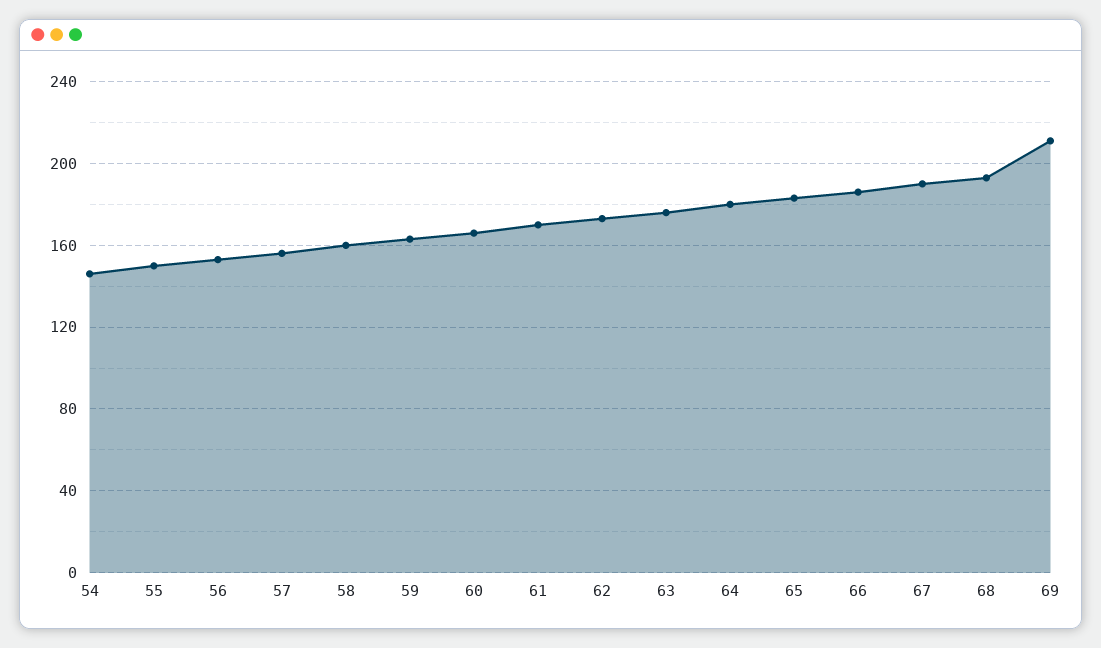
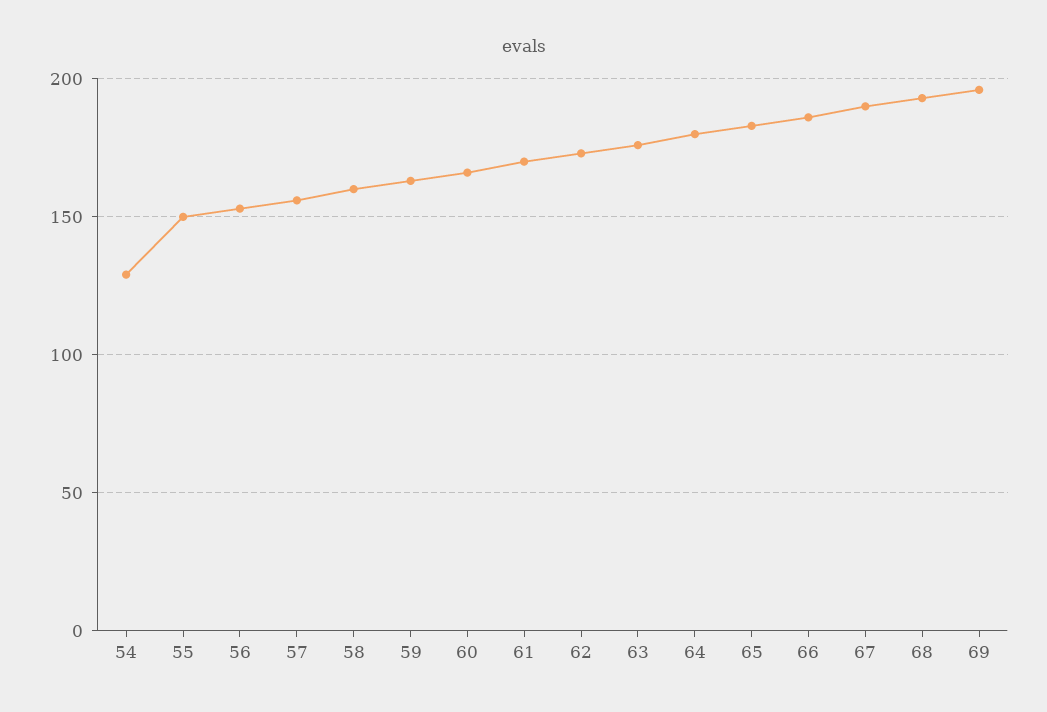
  {
-   "54": 145,
+   "54": 130,
    "55": 150,
    "56": 155,
    "57": 155,
    "58": 160,
    "59": 165,
    "60": 165,
    "61": 170,
    "62": 175,
    "63": 175,
    "64": 180,
    "65": 185,
    "66": 185,
    "67": 190,
    "68": 195,
-   "69": 210
+   "69": 195
  }

